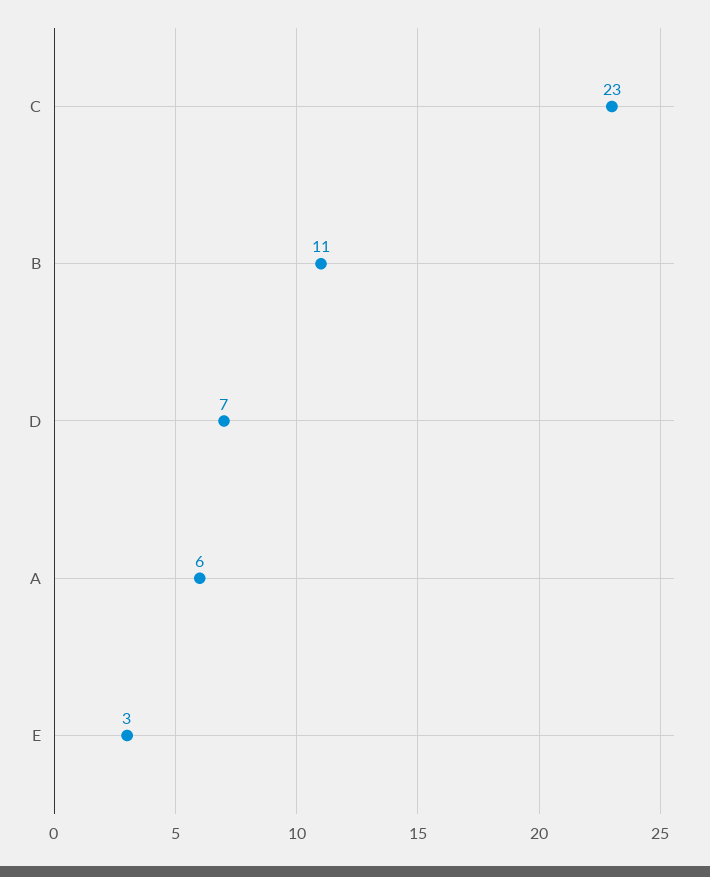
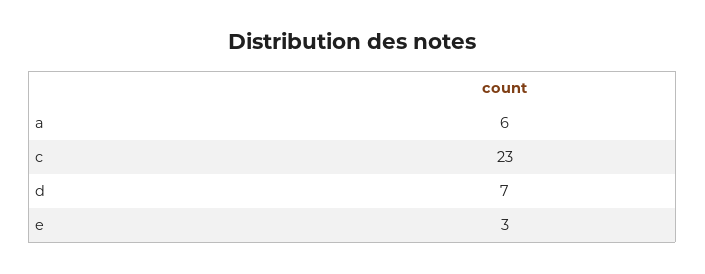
  {
    "C": 23,
-   "B": 11,
    "D": 7,
    "A": 6,
    "E": 3
  }

